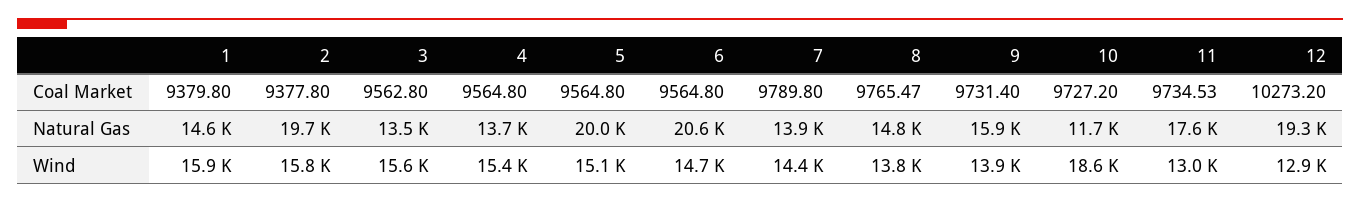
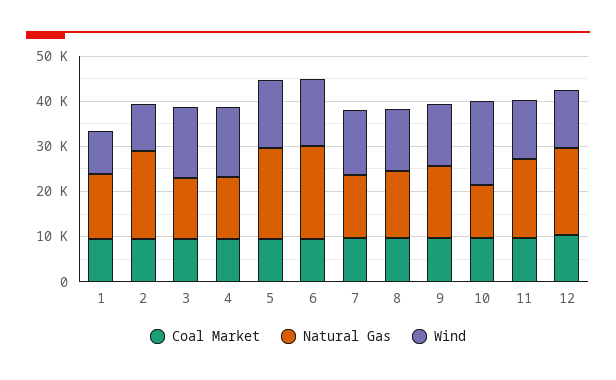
  {
    "Coal Market": {
      "1": 9379.8,
      "2": 9377.8,
      "3": 9562.8,
      "4": 9564.8,
      "5": 9564.8,
      "6": 9564.8,
      "7": 9789.8,
      "8": 9765.47,
      "9": 9731.4,
      "10": 9727.2,
      "11": 9734.53,
      "12": 10273.2
    },
    "Natural Gas": {
      "1": 14600,
      "2": 19700,
      "3": 13500,
      "4": 13700,
      "5": 20000,
      "6": 20600,
      "7": 13900,
      "8": 14800,
      "9": 15900,
      "10": 11700,
      "11": 17600,
      "12": 19300
    },
    "Wind": {
-     "1": 15900,
+     "1": 10000,
-     "2": 15800,
+     "2": 10000,
      "3": 15600,
      "4": 15400,
      "5": 15100,
      "6": 14700,
      "7": 14400,
      "8": 13800,
      "9": 13900,
      "10": 18600,
      "11": 13000,
      "12": 12900
    }
  }

